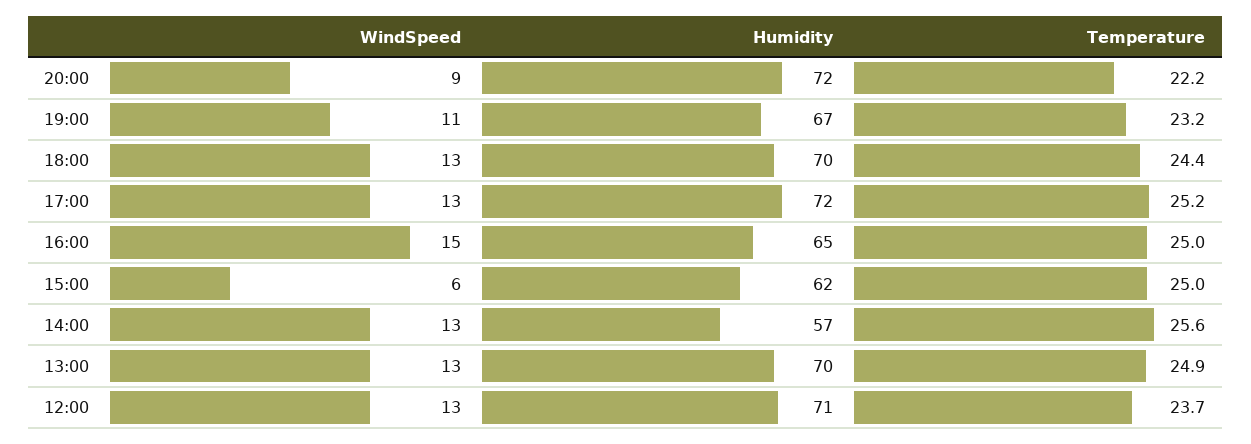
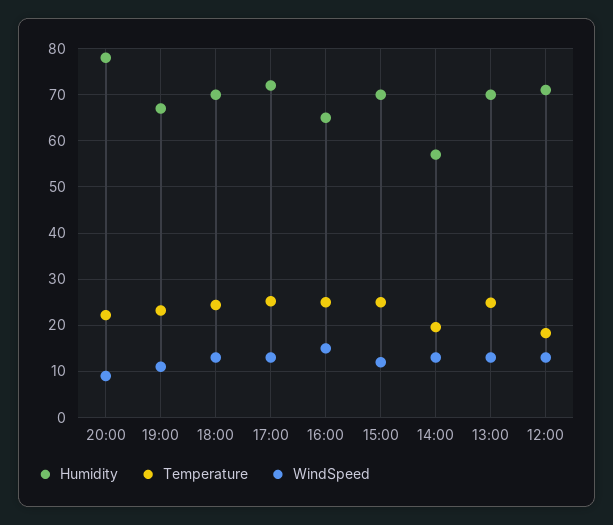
  {
    "WindSpeed": {
      "20:00": 9,
      "19:00": 11,
      "18:00": 13,
      "17:00": 13,
      "16:00": 15,
-     "15:00": 6,
+     "15:00": 12,
      "14:00": 13,
      "13:00": 13,
      "12:00": 13
    },
    "Humidity": {
-     "20:00": 72,
+     "20:00": 78,
      "19:00": 67,
      "18:00": 70,
      "17:00": 72,
      "16:00": 65,
-     "15:00": 62,
+     "15:00": 70,
      "14:00": 57,
      "13:00": 70,
      "12:00": 71
    },
    "Temperature": {
      "20:00": 22.2,
      "19:00": 23.2,
      "18:00": 24.4,
      "17:00": 25.2,
      "16:00": 25,
      "15:00": 25,
-     "14:00": 25.6,
+     "14:00": 20,
      "13:00": 24.9,
-     "12:00": 23.7
+     "12:00": 18
    }
  }

